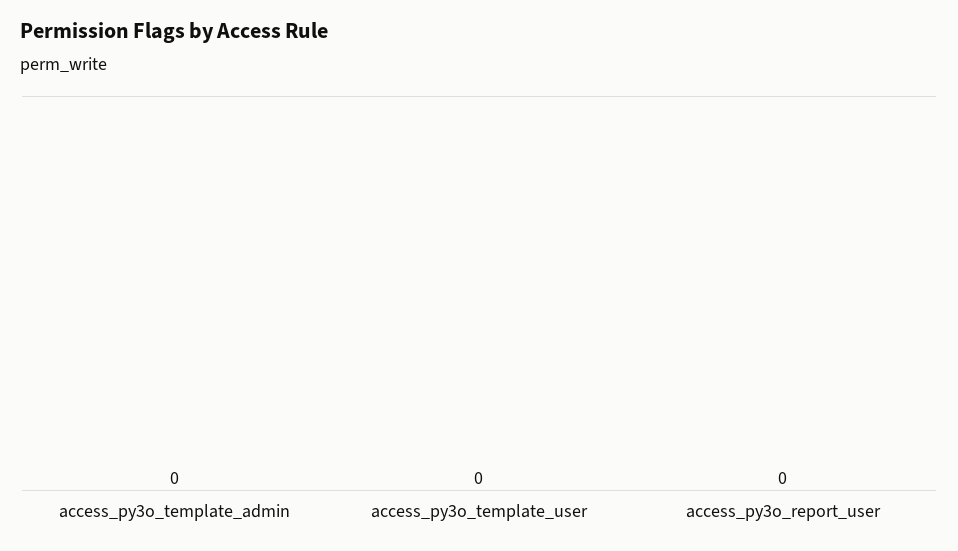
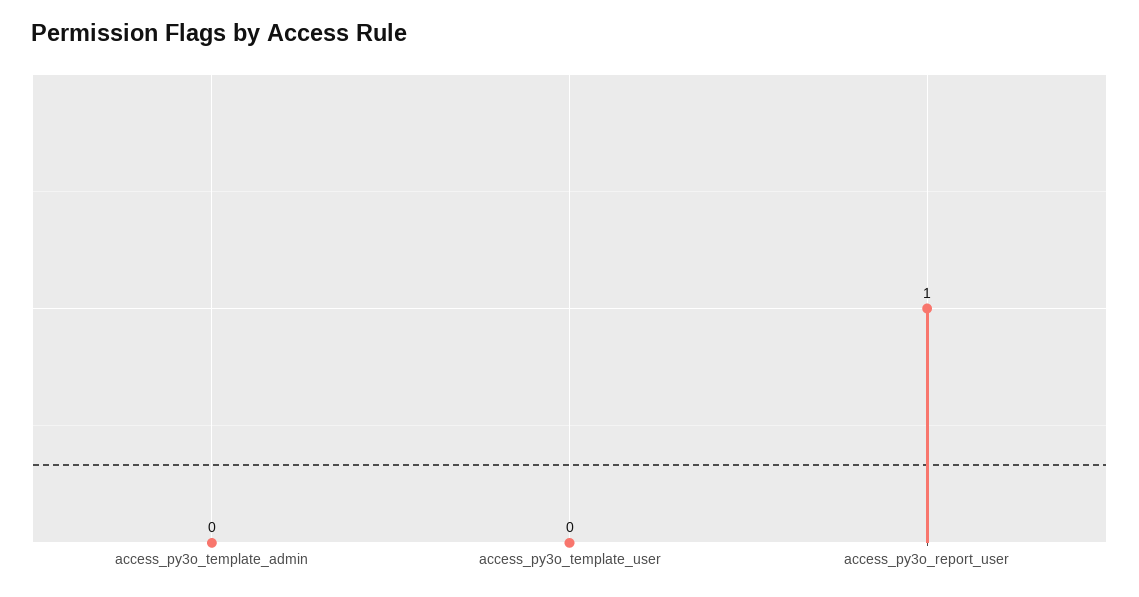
  {
    "access_py3o_template_admin": 0,
    "access_py3o_template_user": 0,
-   "access_py3o_report_user": 0
+   "access_py3o_report_user": 1
  }

